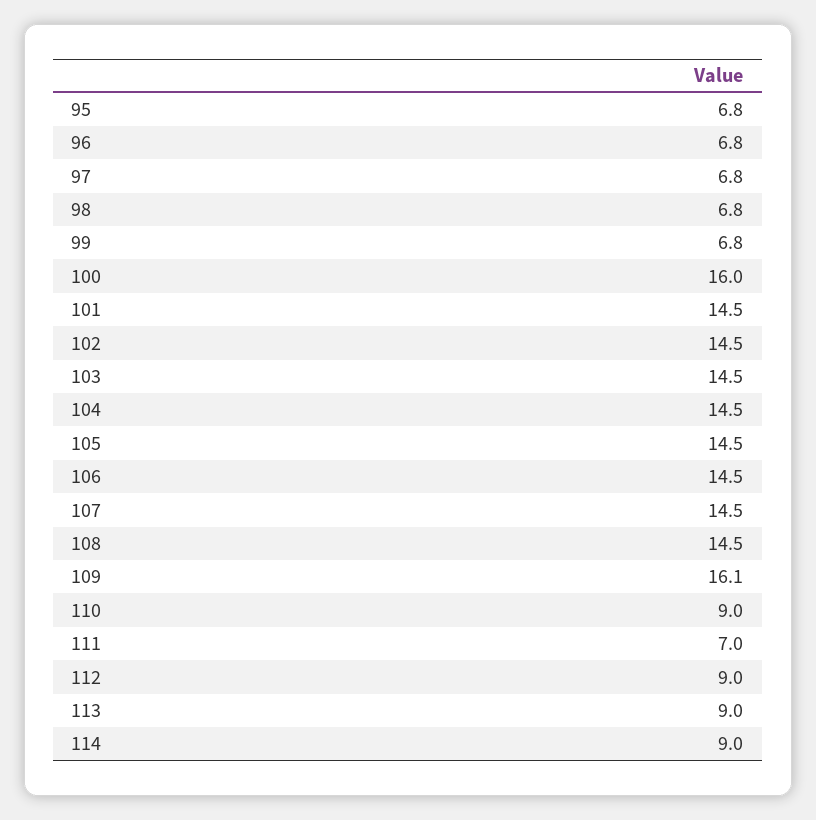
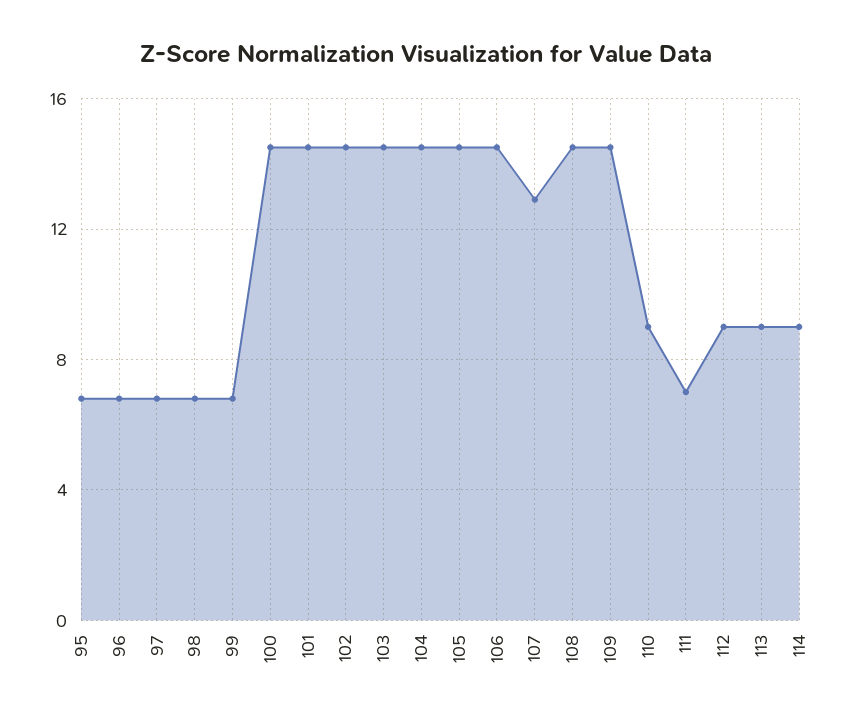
  {
    "95": 6.8,
    "96": 6.8,
    "97": 6.8,
    "98": 6.8,
    "99": 6.8,
-   "100": 16,
+   "100": 14.5,
    "101": 14.5,
    "102": 14.5,
    "103": 14.5,
    "104": 14.5,
    "105": 14.5,
    "106": 14.5,
-   "107": 14.5,
+   "107": 13,
    "108": 14.5,
-   "109": 16.1,
+   "109": 14.5,
    "110": 9,
    "111": 7,
    "112": 9,
    "113": 9,
    "114": 9
  }

